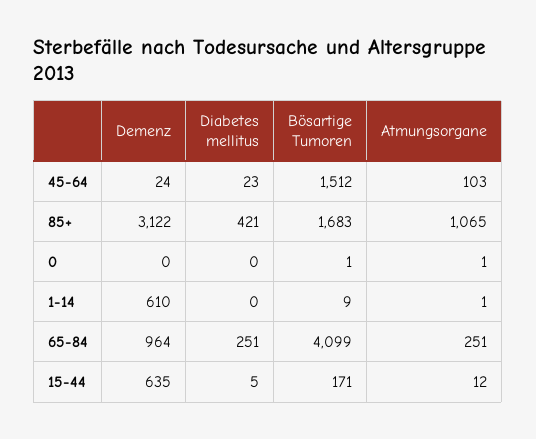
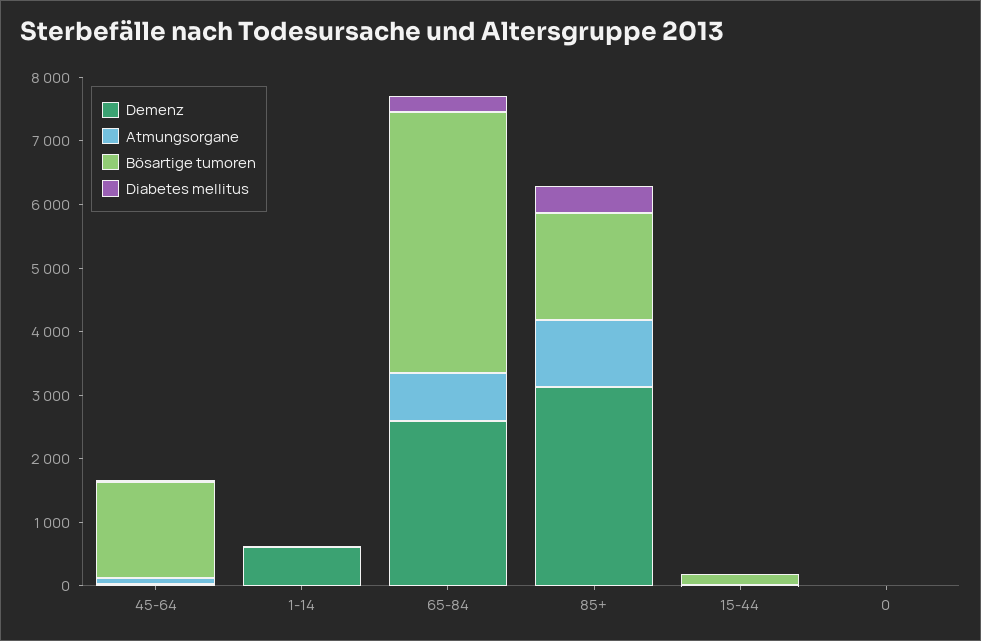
  {
    "Demenz": {
      "45-64": 24,
      "85+": 3122,
      "0": 0,
      "1-14": 610,
-     "65-84": 964,
+     "65-84": 2600,
-     "15-44": 635
+     "15-44": 0
    },
    "Diabetes mellitus": {
      "45-64": 23,
      "85+": 421,
      "0": 0,
      "1-14": 0,
      "65-84": 251,
      "15-44": 5
    },
    "Bösartige Tumoren": {
      "45-64": 1512,
      "85+": 1683,
      "0": 1,
      "1-14": 9,
      "65-84": 4099,
      "15-44": 171
    },
    "Atmungsorgane": {
      "45-64": 103,
      "85+": 1065,
      "0": 1,
      "1-14": 1,
-     "65-84": 251,
+     "65-84": 800,
      "15-44": 12
    }
  }

